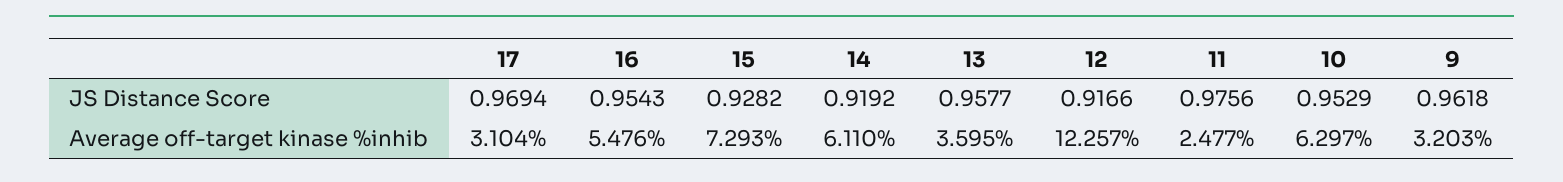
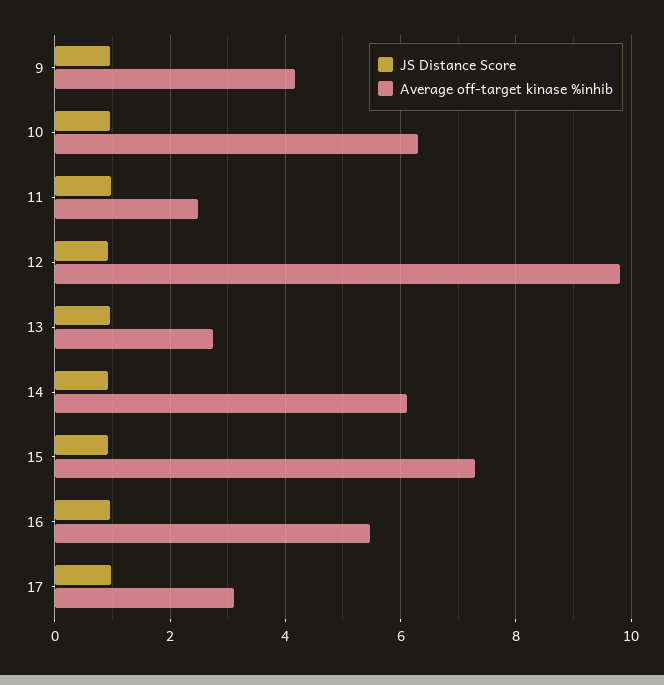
  {
    "JS Distance Score": {
      "17": 0.9694,
      "16": 0.9543,
      "15": 0.9282,
      "14": 0.9192,
      "13": 0.9577,
      "12": 0.9166,
      "11": 0.9756,
      "10": 0.9529,
      "9": 0.9618
    },
    "Average off-target kinase %inhib": {
      "17": 3.104,
      "16": 5.476,
      "15": 7.293,
      "14": 6.11,
-     "13": 3.595,
+     "13": 2.8,
-     "12": 12.257,
+     "12": 9.8,
      "11": 2.477,
      "10": 6.297,
-     "9": 3.203
+     "9": 4.2
    }
  }

